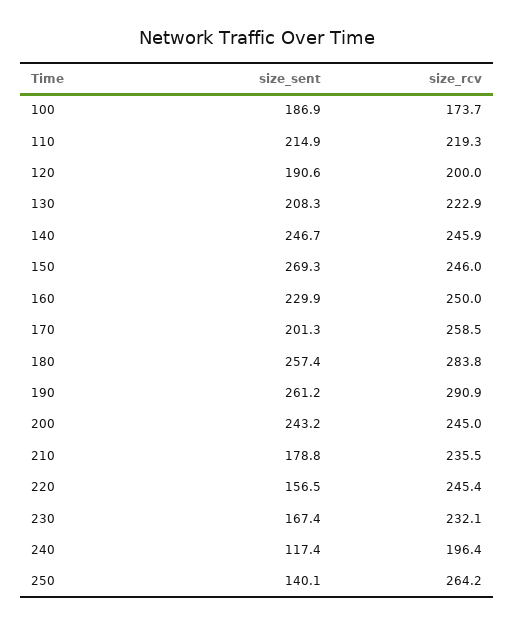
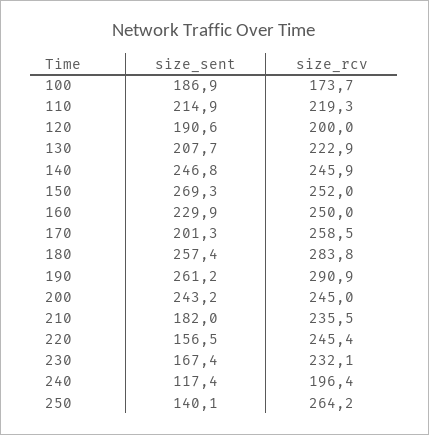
  {
    "size_sent": {
      "100": 186.9,
      "110": 214.9,
      "120": 190.6,
-     "130": 208.3,
+     "130": 207.7,
-     "140": 246.7,
+     "140": 246.8,
      "150": 269.3,
      "160": 229.9,
      "170": 201.3,
      "180": 257.4,
      "190": 261.2,
      "200": 243.2,
-     "210": 178.8,
+     "210": 182,
      "220": 156.5,
      "230": 167.4,
      "240": 117.4,
      "250": 140.1
    },
    "size_rcv": {
      "100": 173.7,
      "110": 219.3,
      "120": 200,
      "130": 222.9,
      "140": 245.9,
-     "150": 246,
+     "150": 252,
      "160": 250,
      "170": 258.5,
      "180": 283.8,
      "190": 290.9,
      "200": 245,
      "210": 235.5,
      "220": 245.4,
      "230": 232.1,
      "240": 196.4,
      "250": 264.2
    }
  }

